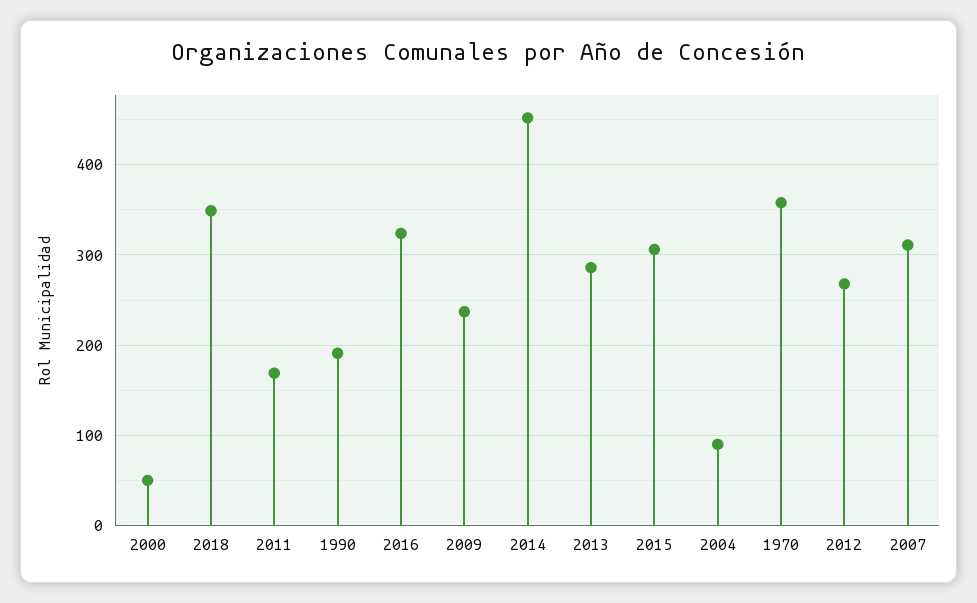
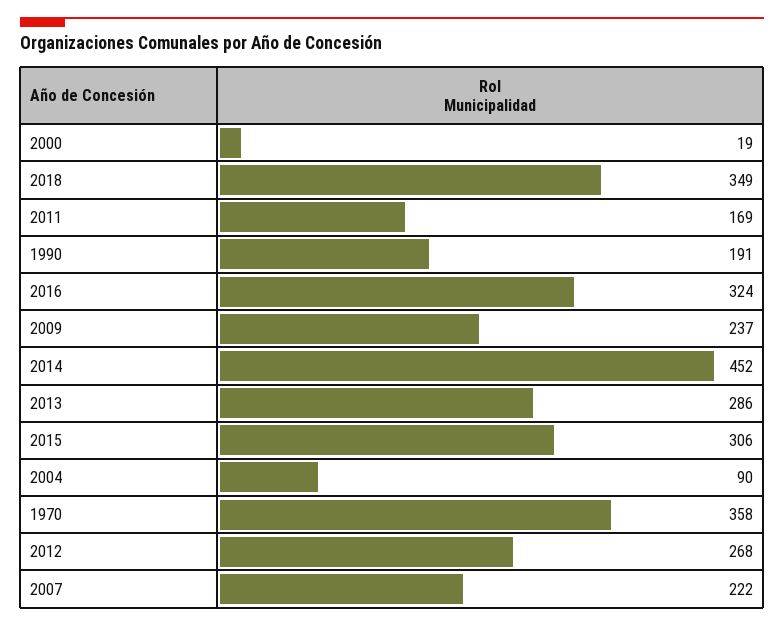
  {
-   "2000": 50,
+   "2000": 19,
    "2018": 349,
    "2011": 169,
    "1990": 191,
    "2016": 324,
    "2009": 237,
    "2014": 452,
    "2013": 286,
    "2015": 306,
    "2004": 90,
    "1970": 358,
    "2012": 268,
-   "2007": 310
+   "2007": 222
  }

